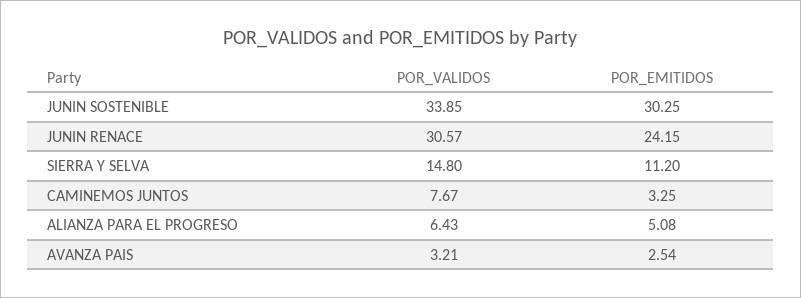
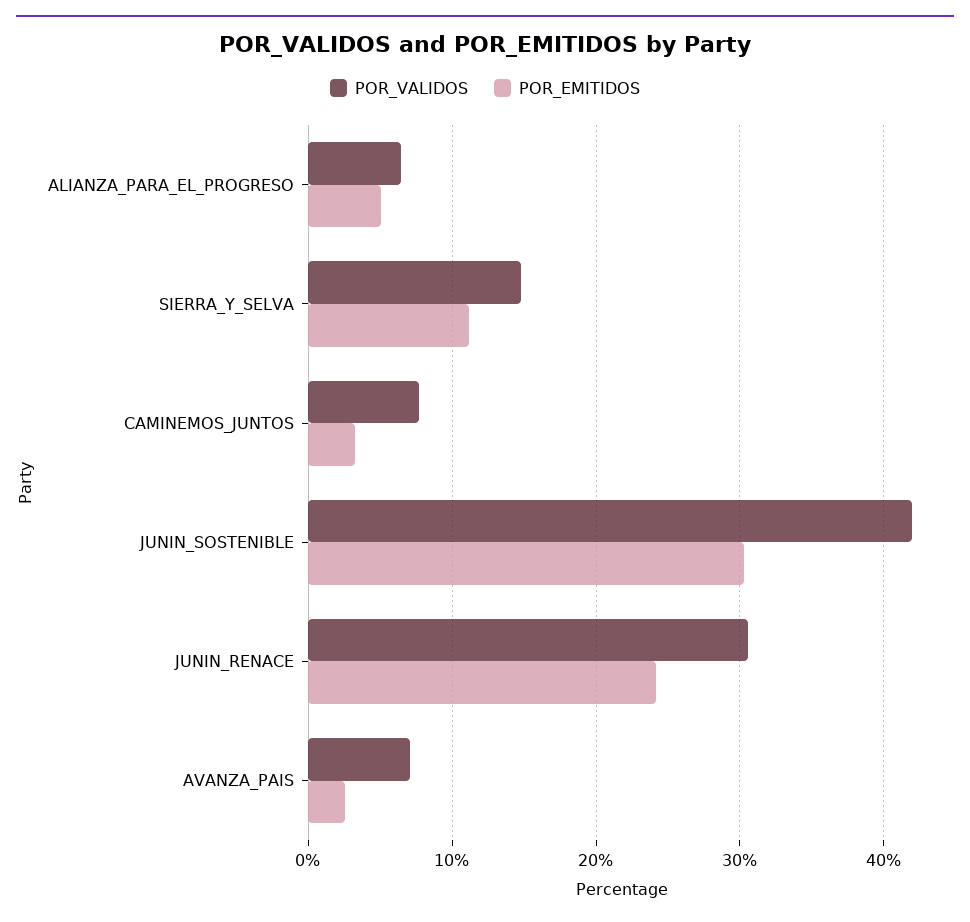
  {
    "POR_VALIDOS": {
-     "JUNIN SOSTENIBLE": 33.85,
+     "JUNIN SOSTENIBLE": 42,
      "JUNIN RENACE": 30.57,
      "SIERRA Y SELVA": 14.8,
      "CAMINEMOS JUNTOS": 7.67,
      "ALIANZA PARA EL PROGRESO": 6.43,
-     "AVANZA PAIS": 3.21
+     "AVANZA PAIS": 7
    },
    "POR_EMITIDOS": {
      "JUNIN SOSTENIBLE": 30.25,
      "JUNIN RENACE": 24.15,
      "SIERRA Y SELVA": 11.2,
      "CAMINEMOS JUNTOS": 3.25,
      "ALIANZA PARA EL PROGRESO": 5.08,
      "AVANZA PAIS": 2.54
    }
  }

